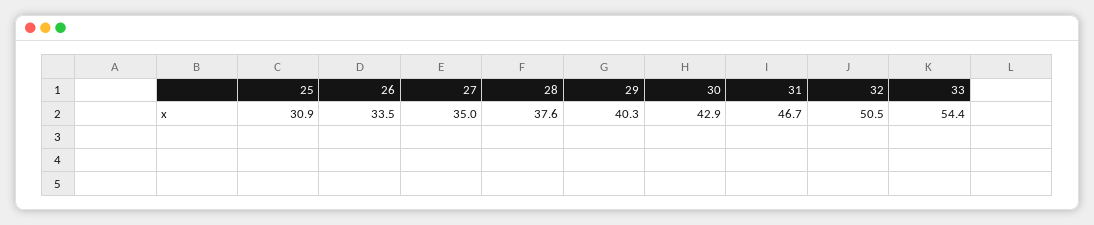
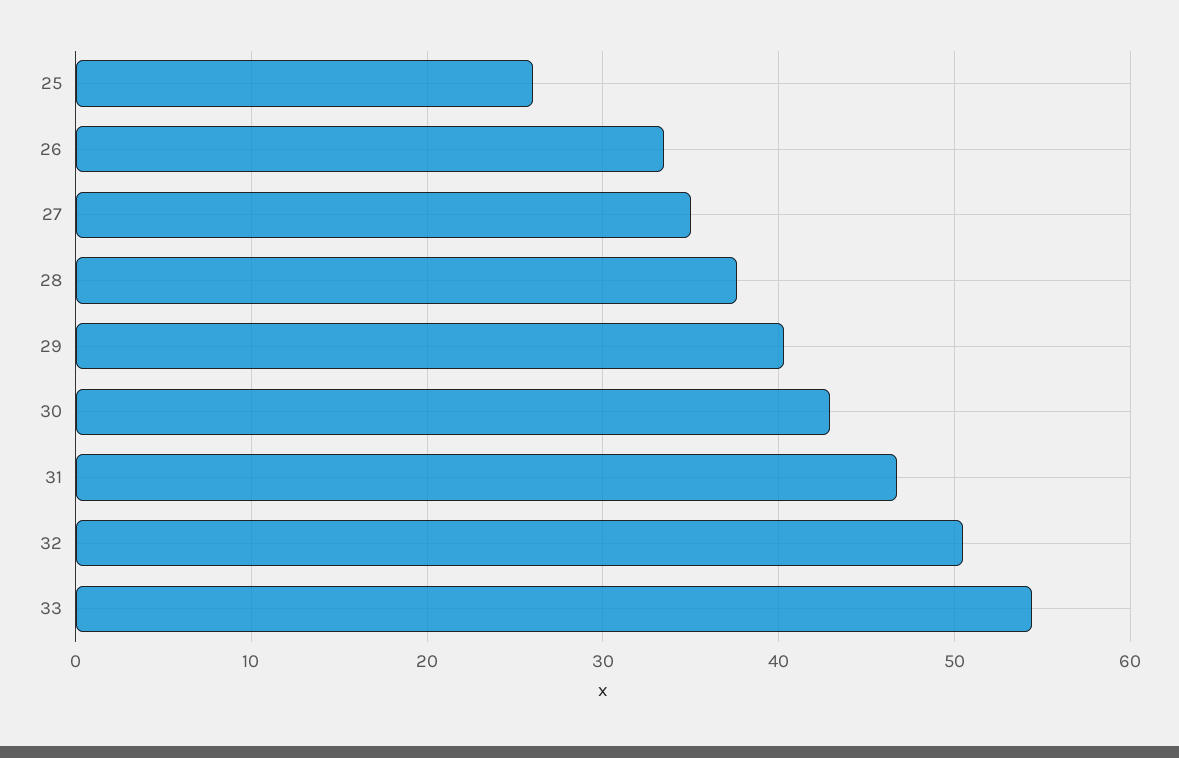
  {
-   "25": 30.9,
+   "25": 26,
    "26": 33.5,
    "27": 35,
    "28": 37.6,
    "29": 40.3,
    "30": 42.9,
    "31": 46.7,
    "32": 50.5,
    "33": 54.4
  }

